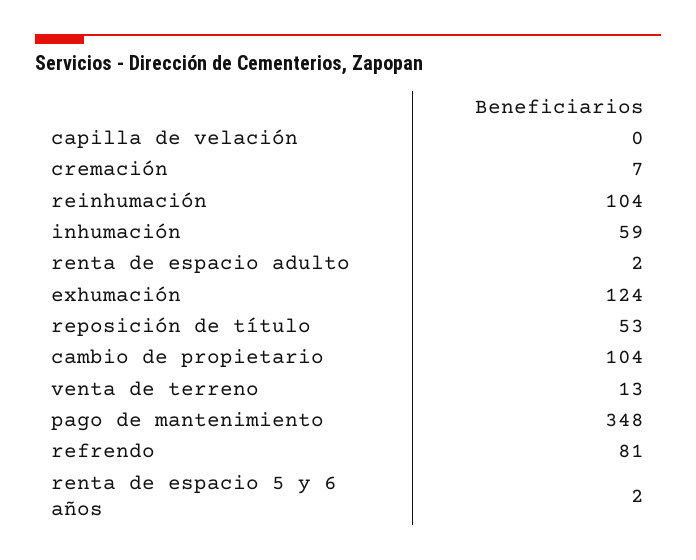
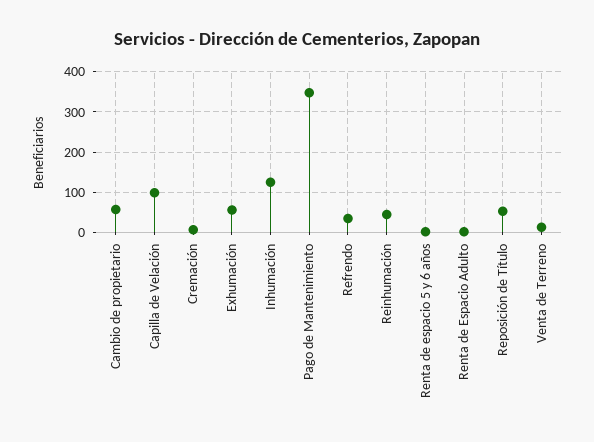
  {
-   "capilla de velación": 0,
+   "capilla de velación": 100,
    "cremación": 7,
-   "reinhumación": 104,
+   "reinhumación": 40,
-   "inhumación": 59,
+   "inhumación": 120,
    "renta de espacio adulto": 2,
-   "exhumación": 124,
+   "exhumación": 60,
    "reposición de título": 53,
-   "cambio de propietario": 104,
+   "cambio de propietario": 60,
    "venta de terreno": 13,
    "pago de mantenimiento": 348,
-   "refrendo": 81,
+   "refrendo": 40,
    "renta de espacio 5 y 6 años": 2
  }

